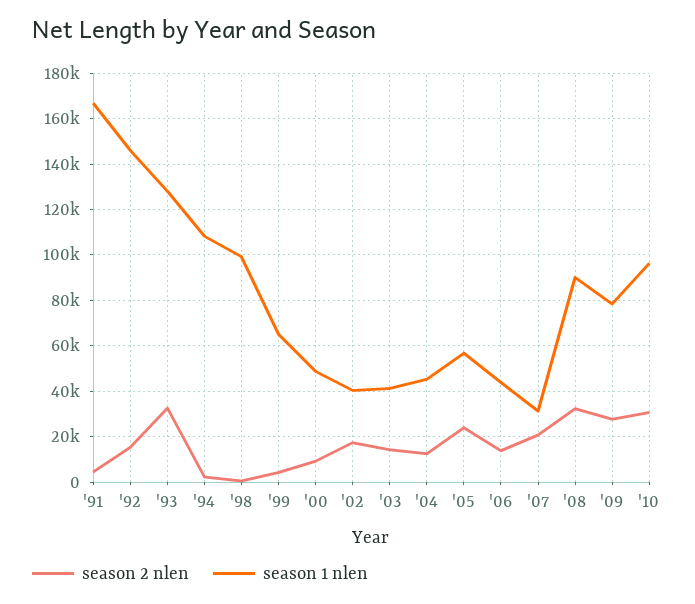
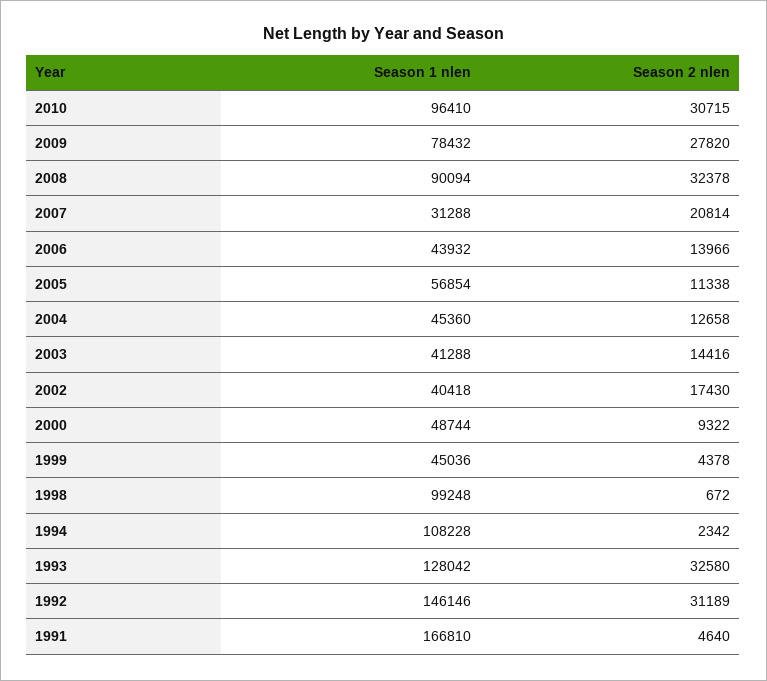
  {
    "season 2 nlen": {
      "'91": 4640,
-     "'92": 15000,
+     "'92": 31189,
      "'93": 32580,
      "'94": 2342,
      "'98": 672,
      "'99": 4378,
      "'00": 9322,
      "'02": 17430,
      "'03": 14416,
      "'04": 12658,
-     "'05": 25000,
+     "'05": 11338,
      "'06": 13966,
      "'07": 20814,
      "'08": 32378,
      "'09": 27820,
      "'10": 30715
    },
    "season 1 nlen": {
      "'91": 166810,
      "'92": 146146,
      "'93": 128042,
      "'94": 108228,
      "'98": 99248,
-     "'99": 65000,
+     "'99": 45036,
      "'00": 48744,
      "'02": 40418,
      "'03": 41288,
      "'04": 45360,
      "'05": 56854,
      "'06": 43932,
      "'07": 31288,
      "'08": 90094,
      "'09": 78432,
      "'10": 96410
    }
  }

